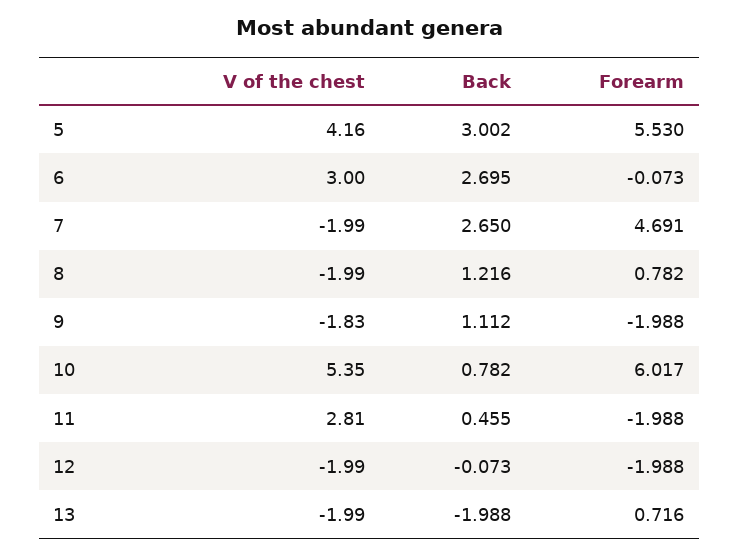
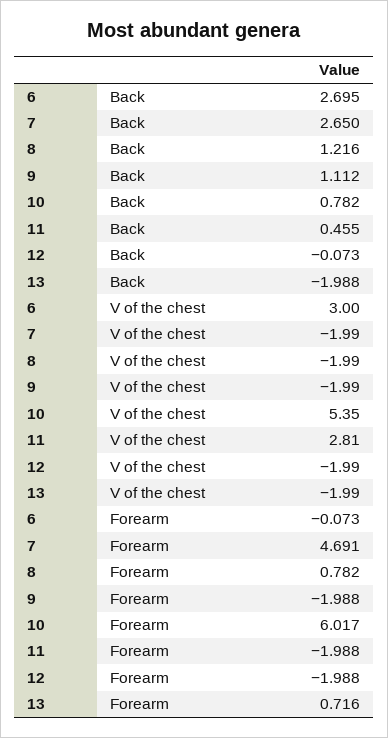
  {
    "V of the chest": {
-     "5": 4.16,
      "6": 3,
      "7": -1.99,
      "8": -1.99,
-     "9": -1.83,
+     "9": -1.99,
      "10": 5.35,
      "11": 2.81,
      "12": -1.99,
      "13": -1.99
    },
    "Back": {
-     "5": 3.002,
      "6": 2.695,
      "7": 2.65,
      "8": 1.216,
      "9": 1.112,
      "10": 0.782,
      "11": 0.455,
      "12": -0.073,
      "13": -1.988
    },
    "Forearm": {
-     "5": 5.53,
      "6": -0.073,
      "7": 4.691,
      "8": 0.782,
      "9": -1.988,
      "10": 6.017,
      "11": -1.988,
      "12": -1.988,
      "13": 0.716
    }
  }

